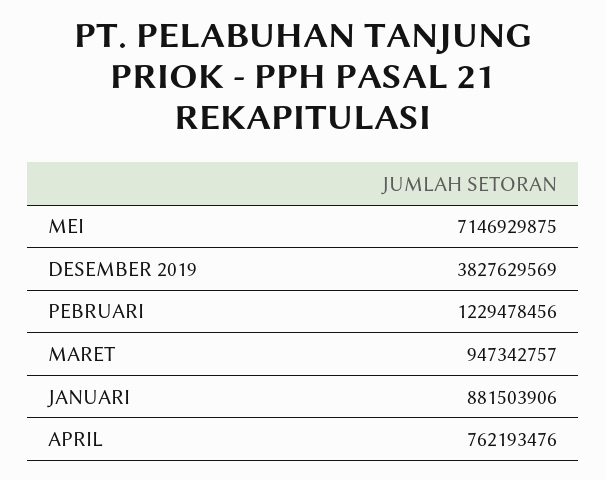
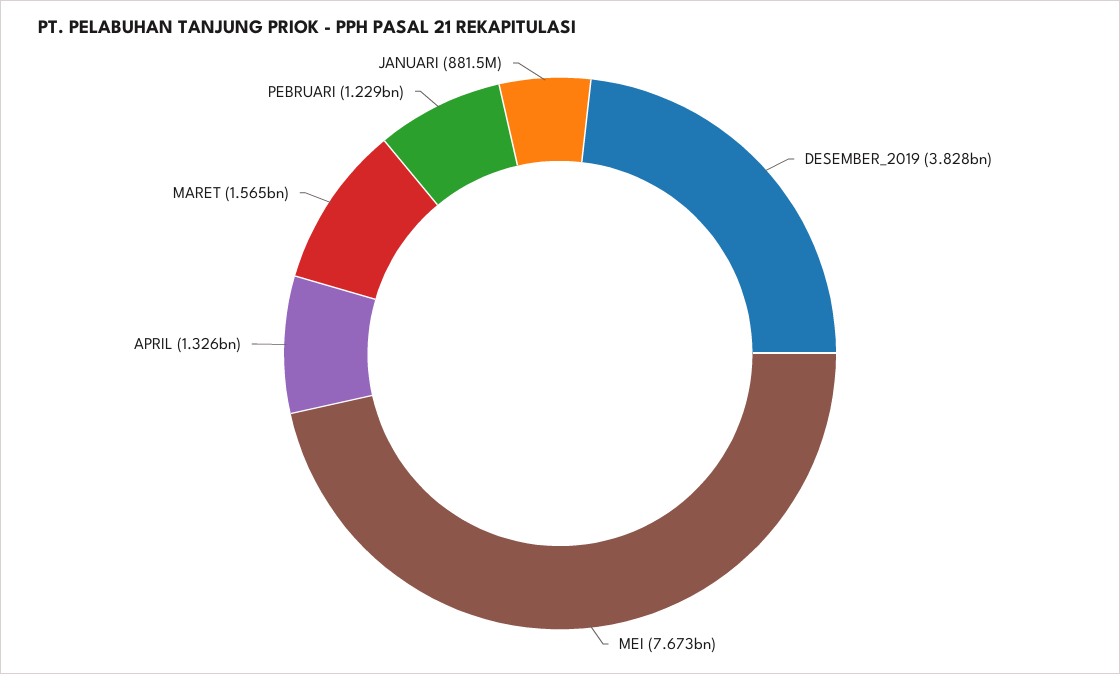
  {
-   "MEI": 7146929875,
+   "MEI": 7673000000,
    "DESEMBER 2019": 3827629569,
    "PEBRUARI": 1229478456,
-   "MARET": 947342757,
+   "MARET": 1565000000,
    "JANUARI": 881503906,
-   "APRIL": 762193476
+   "APRIL": 1326000000
  }

